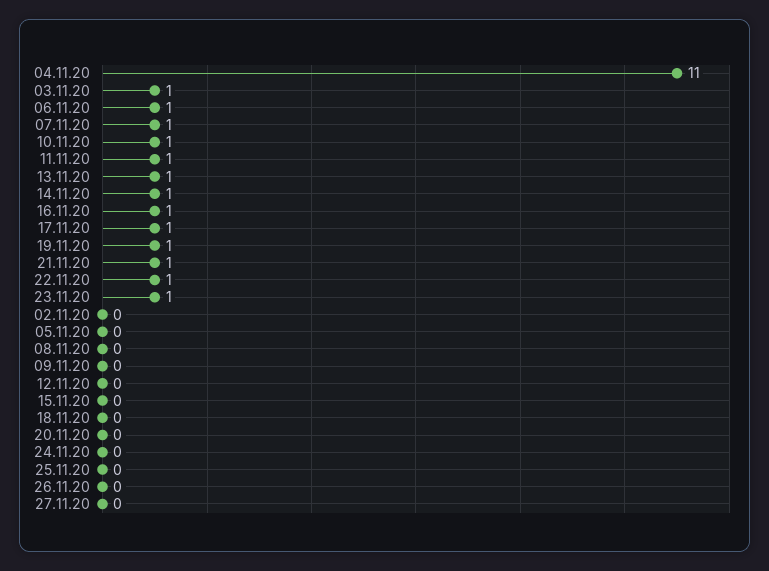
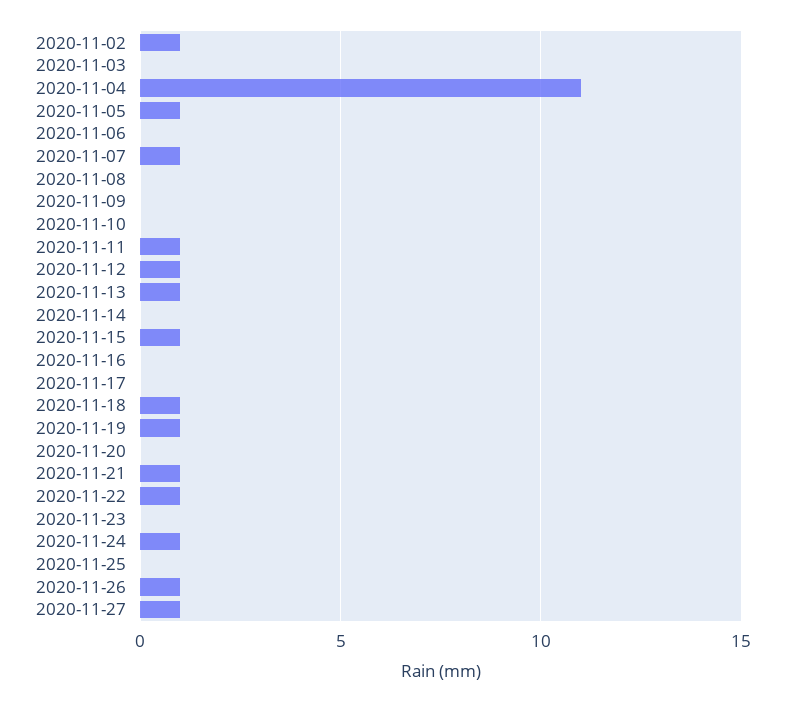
  {
    "04.11.20": 11,
-   "03.11.20": 1,
+   "03.11.20": 0,
-   "06.11.20": 1,
+   "06.11.20": 0,
    "07.11.20": 1,
-   "10.11.20": 1,
+   "10.11.20": 0,
    "11.11.20": 1,
    "13.11.20": 1,
-   "14.11.20": 1,
+   "14.11.20": 0,
-   "16.11.20": 1,
+   "16.11.20": 0,
-   "17.11.20": 1,
+   "17.11.20": 0,
    "19.11.20": 1,
    "21.11.20": 1,
    "22.11.20": 1,
-   "23.11.20": 1,
+   "23.11.20": 0,
-   "02.11.20": 0,
+   "02.11.20": 1,
-   "05.11.20": 0,
+   "05.11.20": 1,
    "08.11.20": 0,
    "09.11.20": 0,
-   "12.11.20": 0,
+   "12.11.20": 1,
-   "15.11.20": 0,
+   "15.11.20": 1,
-   "18.11.20": 0,
+   "18.11.20": 1,
    "20.11.20": 0,
-   "24.11.20": 0,
+   "24.11.20": 1,
    "25.11.20": 0,
-   "26.11.20": 0,
+   "26.11.20": 1,
-   "27.11.20": 0
+   "27.11.20": 1
  }

